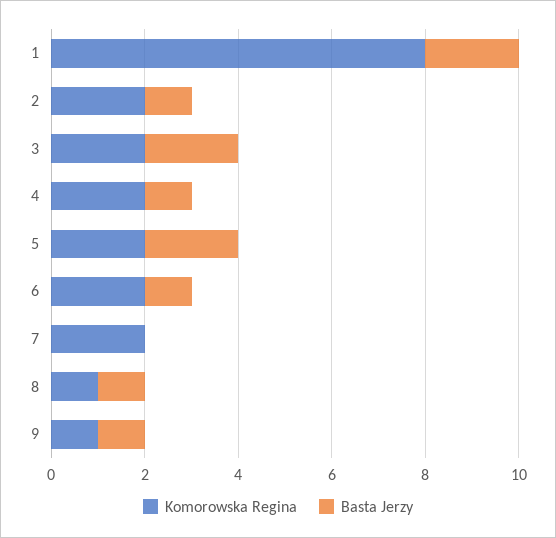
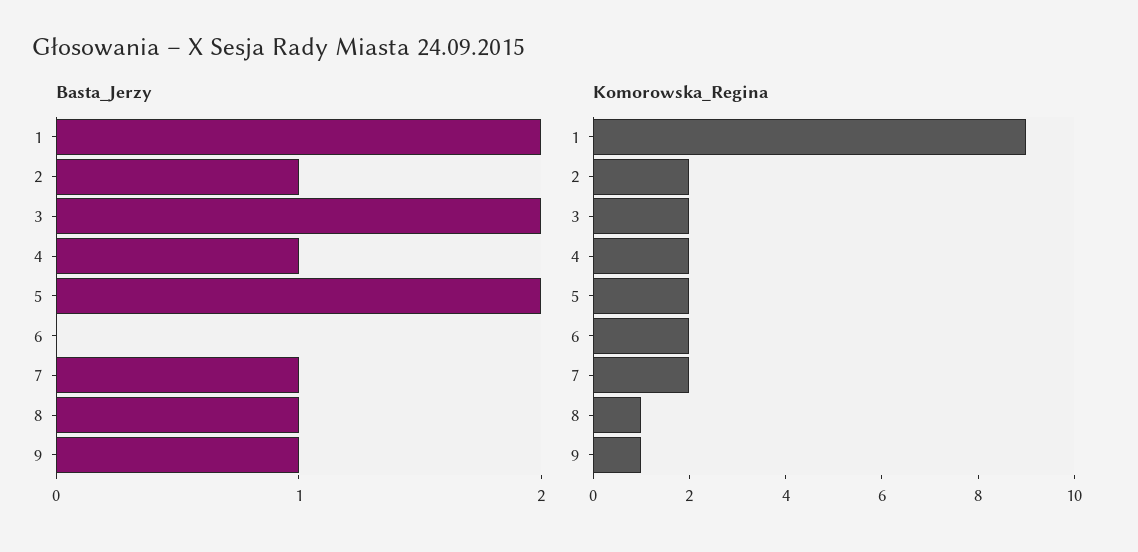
  {
    "Komorowska Regina": {
-     "1": 8,
+     "1": 9,
      "2": 2,
      "3": 2,
      "4": 2,
      "5": 2,
      "6": 2,
      "7": 2,
      "8": 1,
      "9": 1
    },
    "Basta Jerzy": {
      "1": 2,
      "2": 1,
      "3": 2,
      "4": 1,
      "5": 2,
-     "6": 1,
+     "6": 0,
-     "7": 0,
+     "7": 1,
      "8": 1,
      "9": 1
    }
  }

